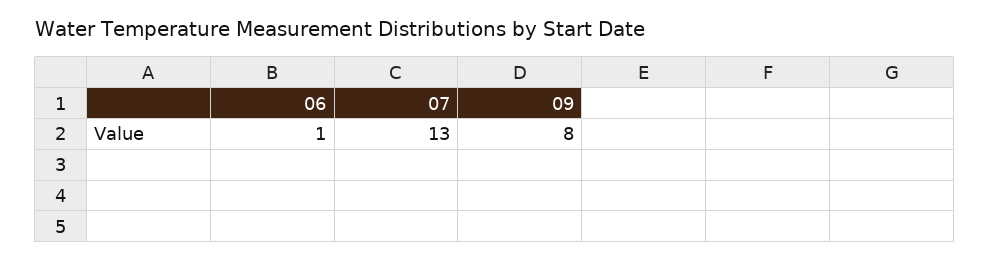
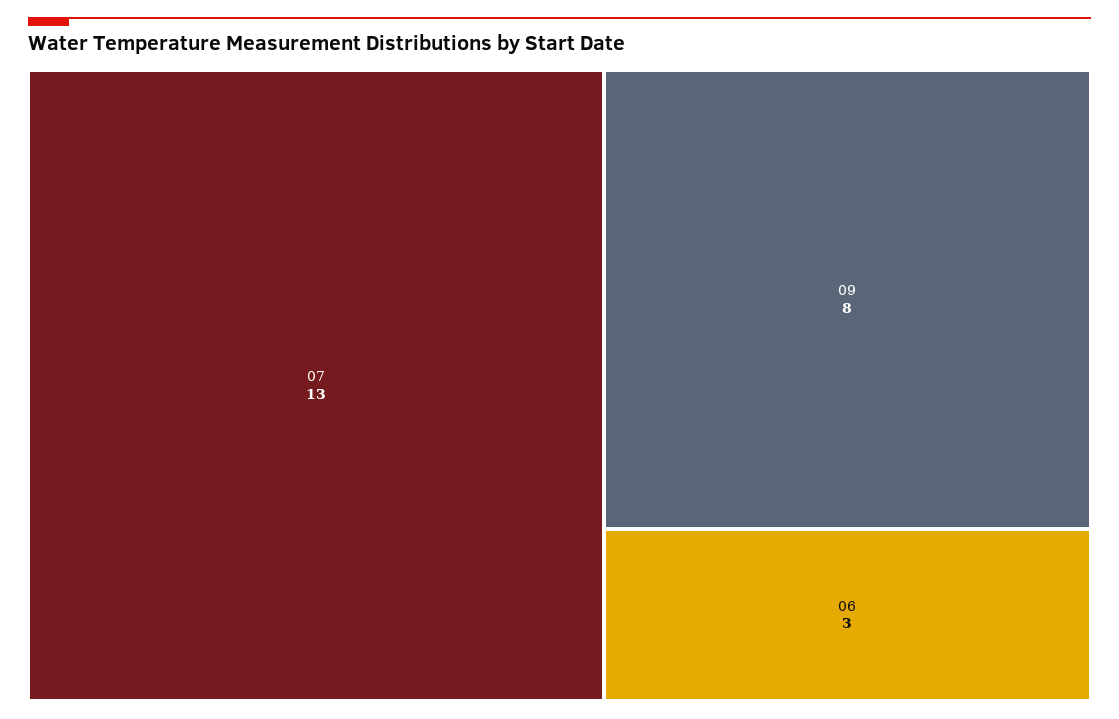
  {
-   "06": 1,
+   "06": 3,
    "07": 13,
    "09": 8
  }

